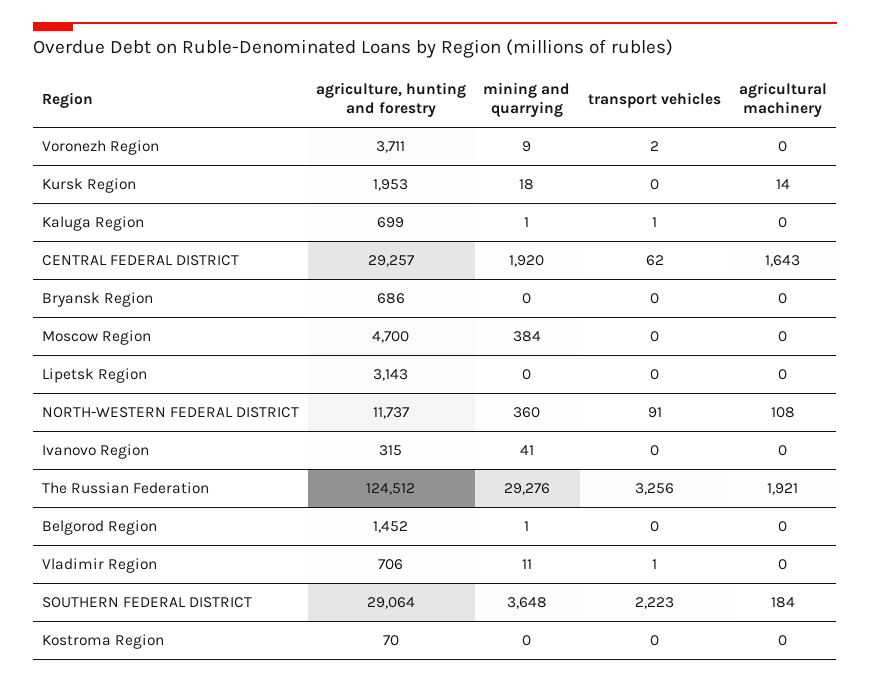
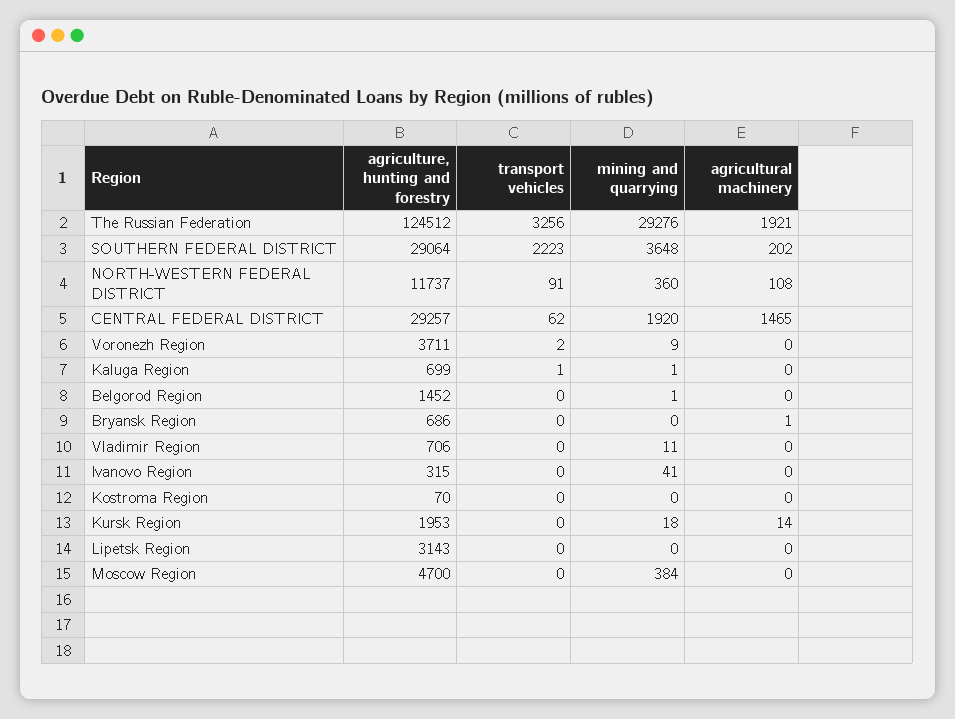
  {
    "agriculture, hunting and forestry": {
      "Voronezh Region": 3711,
      "Kursk Region": 1953,
      "Kaluga Region": 699,
      "CENTRAL FEDERAL DISTRICT": 29257,
      "Bryansk Region": 686,
      "Moscow Region": 4700,
      "Lipetsk Region": 3143,
      "NORTH-WESTERN FEDERAL DISTRICT": 11737,
      "Ivanovo Region": 315,
      "The Russian Federation": 124512,
      "Belgorod Region": 1452,
      "Vladimir Region": 706,
      "SOUTHERN FEDERAL DISTRICT": 29064,
      "Kostroma Region": 70
    },
    "mining and quarrying": {
      "Voronezh Region": 9,
      "Kursk Region": 18,
      "Kaluga Region": 1,
      "CENTRAL FEDERAL DISTRICT": 1920,
      "Bryansk Region": 0,
      "Moscow Region": 384,
      "Lipetsk Region": 0,
      "NORTH-WESTERN FEDERAL DISTRICT": 360,
      "Ivanovo Region": 41,
      "The Russian Federation": 29276,
      "Belgorod Region": 1,
      "Vladimir Region": 11,
      "SOUTHERN FEDERAL DISTRICT": 3648,
      "Kostroma Region": 0
    },
    "transport vehicles": {
      "Voronezh Region": 2,
      "Kursk Region": 0,
      "Kaluga Region": 1,
      "CENTRAL FEDERAL DISTRICT": 62,
      "Bryansk Region": 0,
      "Moscow Region": 0,
      "Lipetsk Region": 0,
      "NORTH-WESTERN FEDERAL DISTRICT": 91,
      "Ivanovo Region": 0,
      "The Russian Federation": 3256,
      "Belgorod Region": 0,
-     "Vladimir Region": 1,
+     "Vladimir Region": 0,
      "SOUTHERN FEDERAL DISTRICT": 2223,
      "Kostroma Region": 0
    },
    "agricultural machinery": {
      "Voronezh Region": 0,
      "Kursk Region": 14,
      "Kaluga Region": 0,
-     "CENTRAL FEDERAL DISTRICT": 1643,
+     "CENTRAL FEDERAL DISTRICT": 1465,
-     "Bryansk Region": 0,
+     "Bryansk Region": 1,
      "Moscow Region": 0,
      "Lipetsk Region": 0,
      "NORTH-WESTERN FEDERAL DISTRICT": 108,
      "Ivanovo Region": 0,
      "The Russian Federation": 1921,
      "Belgorod Region": 0,
      "Vladimir Region": 0,
-     "SOUTHERN FEDERAL DISTRICT": 184,
+     "SOUTHERN FEDERAL DISTRICT": 202,
      "Kostroma Region": 0
    }
  }

